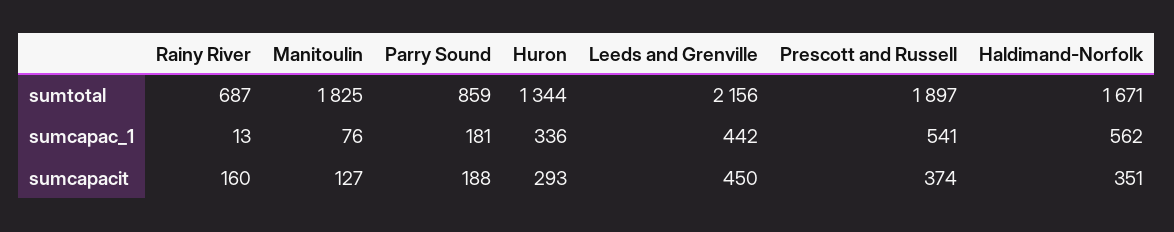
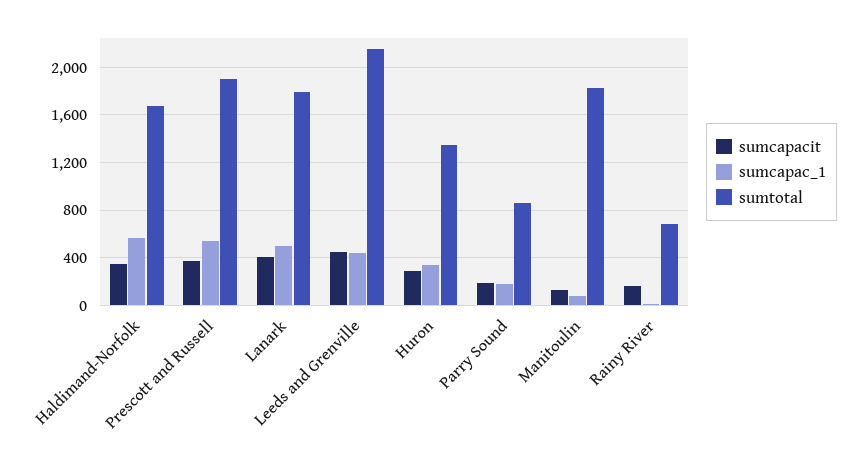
  {
    "sumtotal": {
      "Rainy River": 687,
      "Manitoulin": 1825,
      "Parry Sound": 859,
      "Huron": 1344,
      "Leeds and Grenville": 2156,
      "Prescott and Russell": 1897,
-     "Haldimand-Norfolk": 1671
+     "Haldimand-Norfolk": 1671,
+     "Lanark": 1800
    },
    "sumcapac_1": {
      "Rainy River": 13,
      "Manitoulin": 76,
      "Parry Sound": 181,
      "Huron": 336,
      "Leeds and Grenville": 442,
      "Prescott and Russell": 541,
-     "Haldimand-Norfolk": 562
+     "Haldimand-Norfolk": 562,
+     "Lanark": 500
    },
    "sumcapacit": {
      "Rainy River": 160,
      "Manitoulin": 127,
      "Parry Sound": 188,
      "Huron": 293,
      "Leeds and Grenville": 450,
      "Prescott and Russell": 374,
-     "Haldimand-Norfolk": 351
+     "Haldimand-Norfolk": 351,
+     "Lanark": 400
    }
  }

